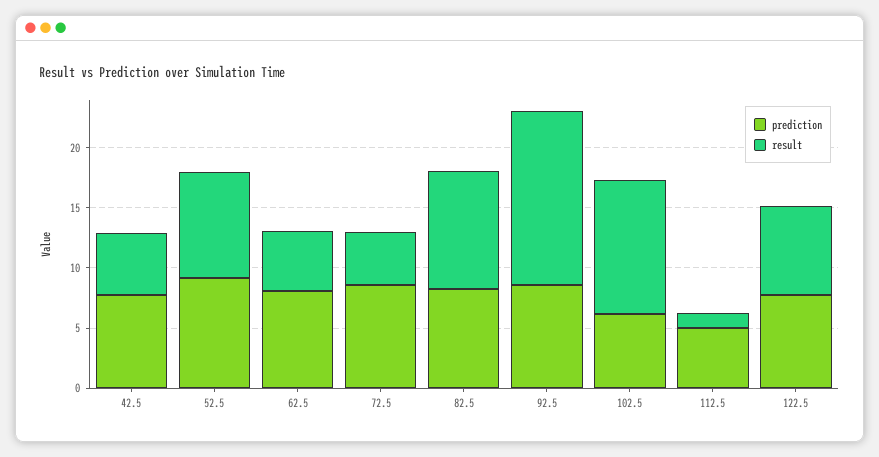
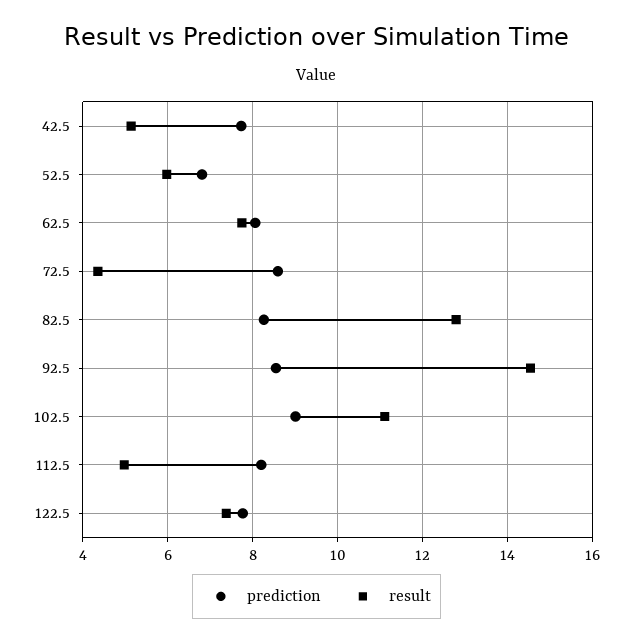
  {
    "prediction": {
      "42.5": 7.8,
-     "52.5": 9,
+     "52.5": 6.8,
      "62.5": 8,
      "72.5": 8.6,
      "82.5": 8.2,
      "92.5": 8.6,
-     "102.5": 6,
+     "102.5": 9,
-     "112.5": 5,
+     "112.5": 8.2,
      "122.5": 7.8
    },
    "result": {
      "42.5": 5.2,
-     "52.5": 9,
+     "52.5": 6,
-     "62.5": 5,
+     "62.5": 7.8,
      "72.5": 4.4,
-     "82.5": 10,
+     "82.5": 12.8,
      "92.5": 14.6,
      "102.5": 11.2,
-     "112.5": 1,
+     "112.5": 5,
      "122.5": 7.4
    }
  }

